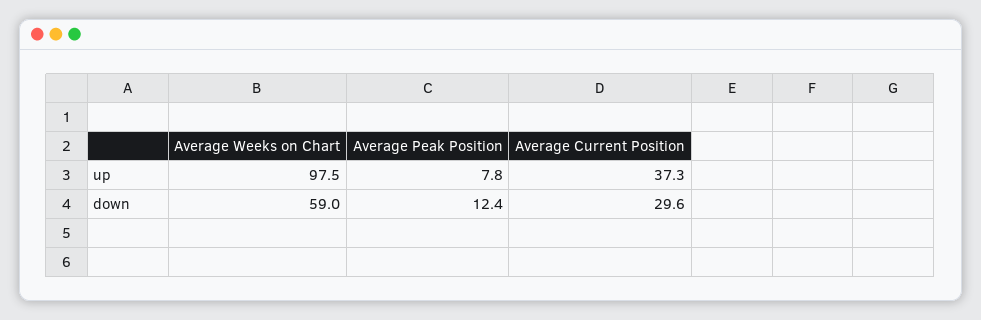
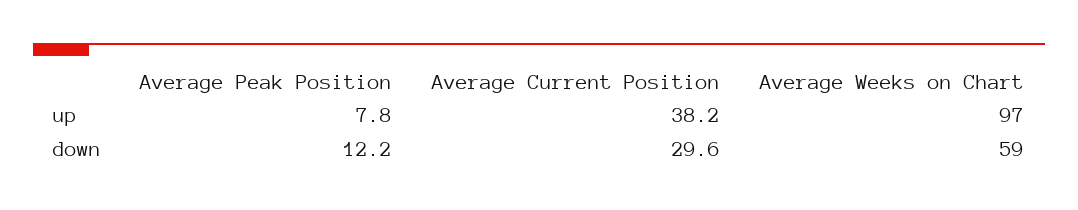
  {
    "Average Weeks on Chart": {
-     "up": 97.5,
+     "up": 97,
      "down": 59
    },
    "Average Peak Position": {
      "up": 7.8,
-     "down": 12.4
+     "down": 12.2
    },
    "Average Current Position": {
-     "up": 37.3,
+     "up": 38.2,
      "down": 29.6
    }
  }

